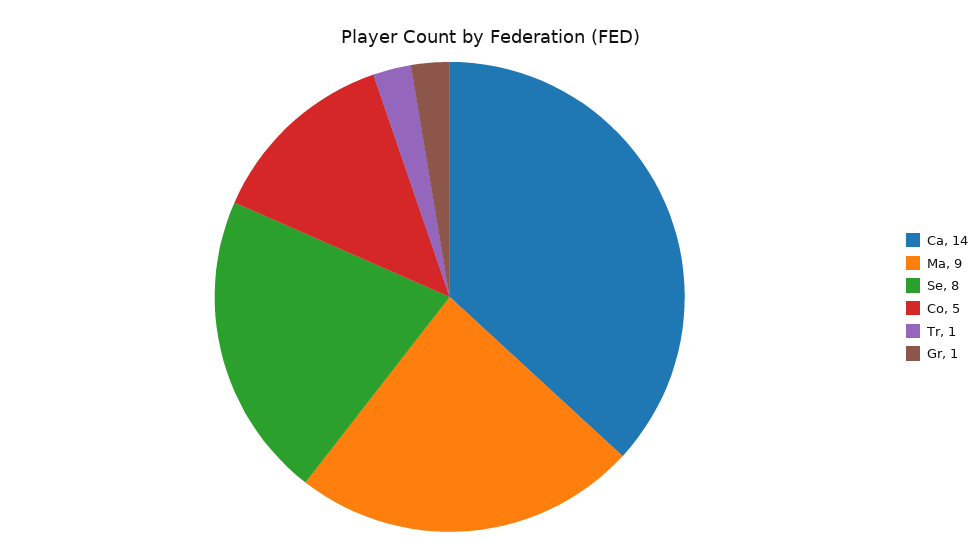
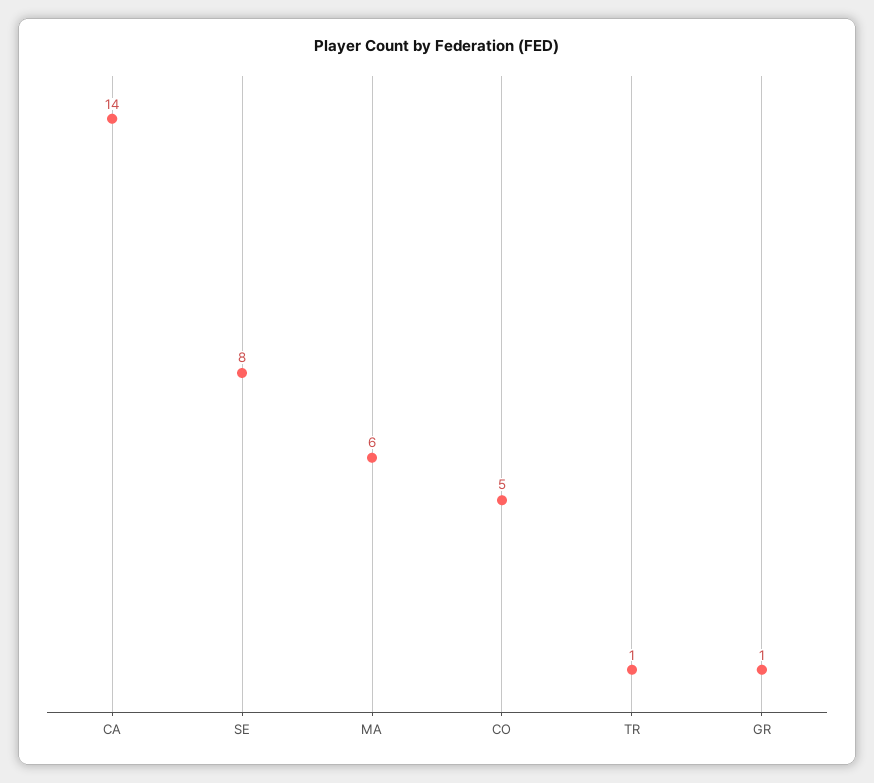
  {
    "Ca": 14,
-   "Ma": 9,
+   "Ma": 6,
    "Se": 8,
    "Co": 5,
    "Tr": 1,
    "Gr": 1
  }

